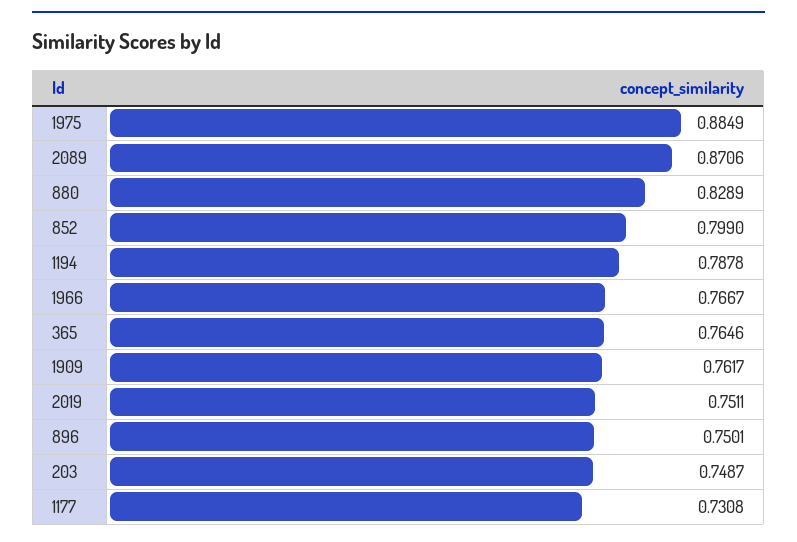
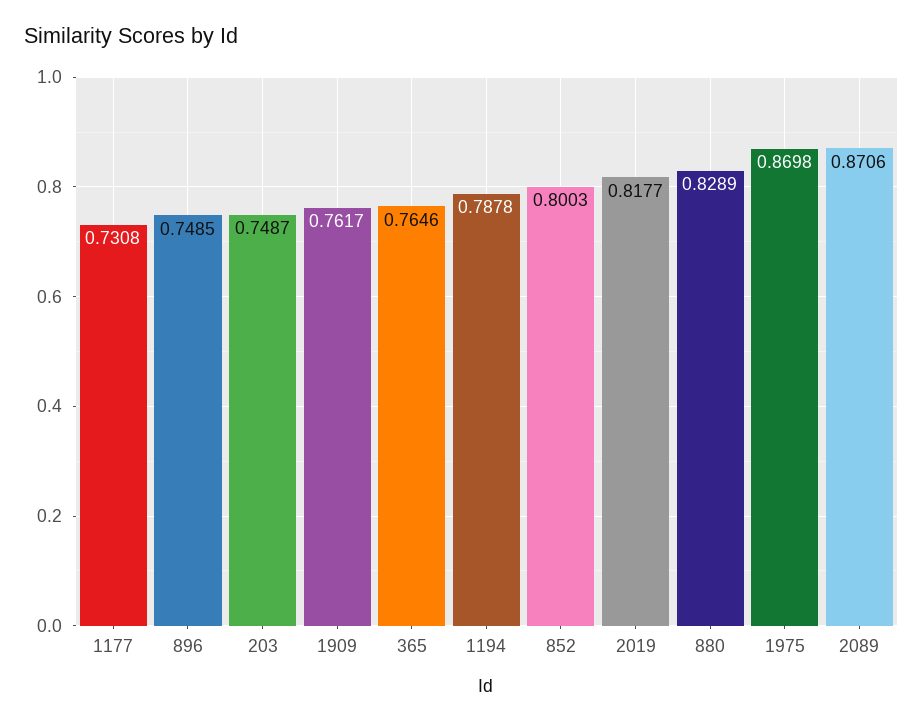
  {
-   "1975": 0.8849,
+   "1975": 0.8698,
    "2089": 0.8706,
    "880": 0.8289,
-   "852": 0.799,
+   "852": 0.8003,
    "1194": 0.7878,
-   "1966": 0.7667,
    "365": 0.7646,
    "1909": 0.7617,
-   "2019": 0.7511,
+   "2019": 0.8177,
-   "896": 0.7501,
+   "896": 0.7485,
    "203": 0.7487,
    "1177": 0.7308
  }

